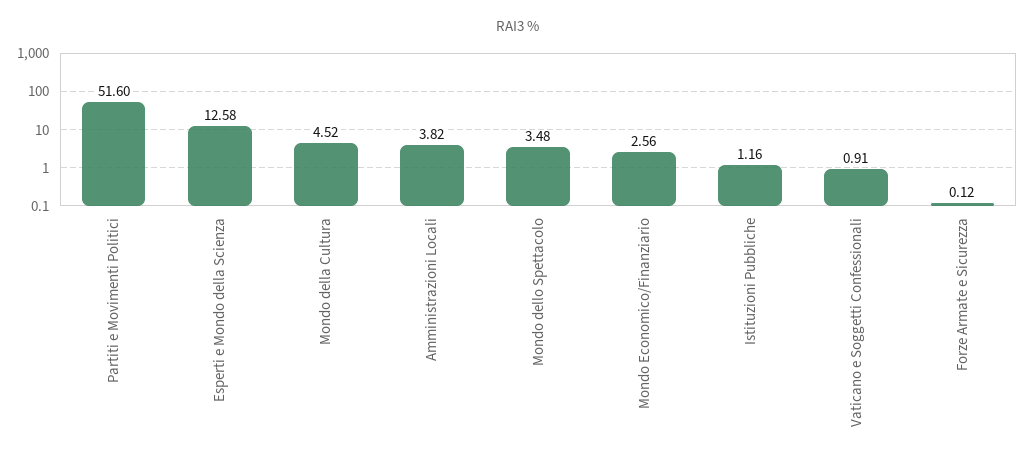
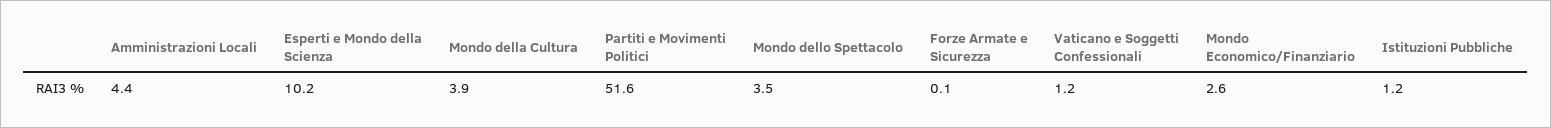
  {
    "Partiti e Movimenti Politici": 51.6,
-   "Esperti e Mondo della Scienza": 12.58,
+   "Esperti e Mondo della Scienza": 10.2,
-   "Mondo della Cultura": 4.52,
+   "Mondo della Cultura": 3.9,
-   "Amministrazioni Locali": 3.82,
+   "Amministrazioni Locali": 4.4,
    "Mondo dello Spettacolo": 3.48,
    "Mondo Economico/Finanziario": 2.56,
    "Istituzioni Pubbliche": 1.16,
-   "Vaticano e Soggetti Confessionali": 0.91,
+   "Vaticano e Soggetti Confessionali": 1.2,
    "Forze Armate e Sicurezza": 0.12
  }

